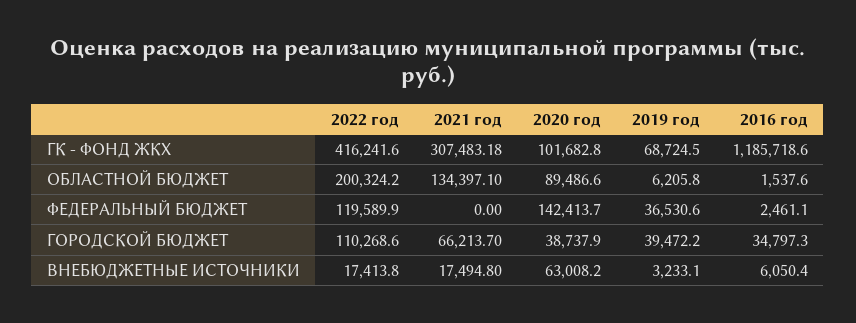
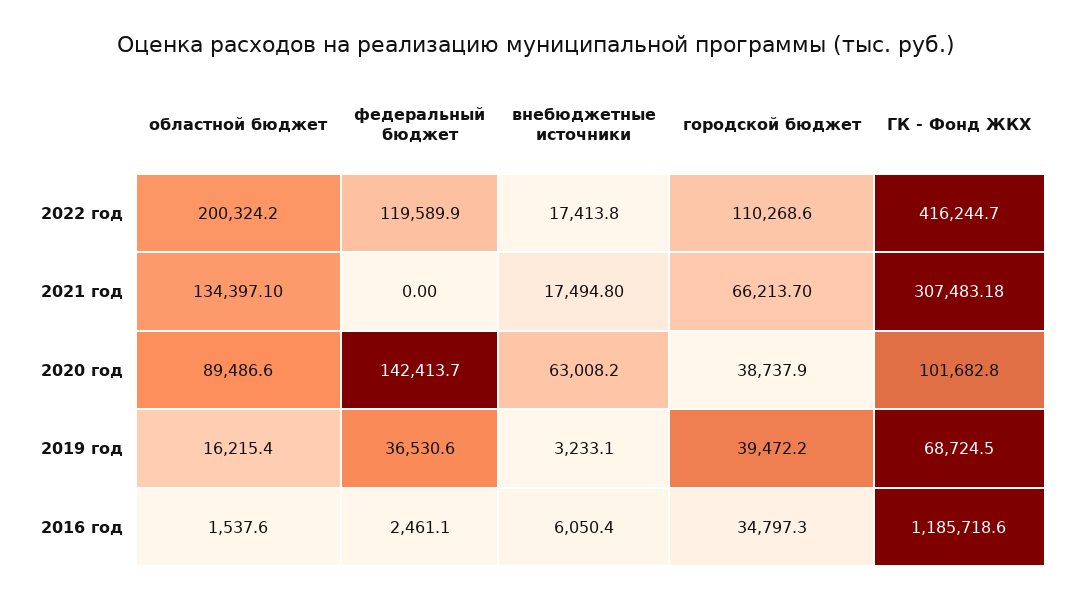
  {
    "2022 год": {
-     "ГК - ФОНД ЖКХ": 416241.6,
+     "ГК - ФОНД ЖКХ": 416244.7,
      "ОБЛАСТНОЙ БЮДЖЕТ": 200324.2,
      "ФЕДЕРАЛЬНЫЙ БЮДЖЕТ": 119589.9,
      "ГОРОДСКОЙ БЮДЖЕТ": 110268.6,
      "ВНЕБЮДЖЕТНЫЕ ИСТОЧНИКИ": 17413.8
    },
    "2021 год": {
      "ГК - ФОНД ЖКХ": 307483.18,
      "ОБЛАСТНОЙ БЮДЖЕТ": 134397.1,
      "ФЕДЕРАЛЬНЫЙ БЮДЖЕТ": 0,
      "ГОРОДСКОЙ БЮДЖЕТ": 66213.7,
      "ВНЕБЮДЖЕТНЫЕ ИСТОЧНИКИ": 17494.8
    },
    "2020 год": {
      "ГК - ФОНД ЖКХ": 101682.8,
      "ОБЛАСТНОЙ БЮДЖЕТ": 89486.6,
      "ФЕДЕРАЛЬНЫЙ БЮДЖЕТ": 142413.7,
      "ГОРОДСКОЙ БЮДЖЕТ": 38737.9,
      "ВНЕБЮДЖЕТНЫЕ ИСТОЧНИКИ": 63008.2
    },
    "2019 год": {
      "ГК - ФОНД ЖКХ": 68724.5,
-     "ОБЛАСТНОЙ БЮДЖЕТ": 6205.8,
+     "ОБЛАСТНОЙ БЮДЖЕТ": 16215.4,
      "ФЕДЕРАЛЬНЫЙ БЮДЖЕТ": 36530.6,
      "ГОРОДСКОЙ БЮДЖЕТ": 39472.2,
      "ВНЕБЮДЖЕТНЫЕ ИСТОЧНИКИ": 3233.1
    },
    "2016 год": {
      "ГК - ФОНД ЖКХ": 1185718.6,
      "ОБЛАСТНОЙ БЮДЖЕТ": 1537.6,
      "ФЕДЕРАЛЬНЫЙ БЮДЖЕТ": 2461.1,
      "ГОРОДСКОЙ БЮДЖЕТ": 34797.3,
      "ВНЕБЮДЖЕТНЫЕ ИСТОЧНИКИ": 6050.4
    }
  }

